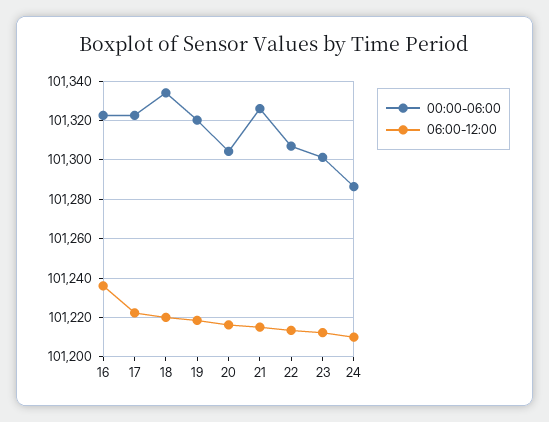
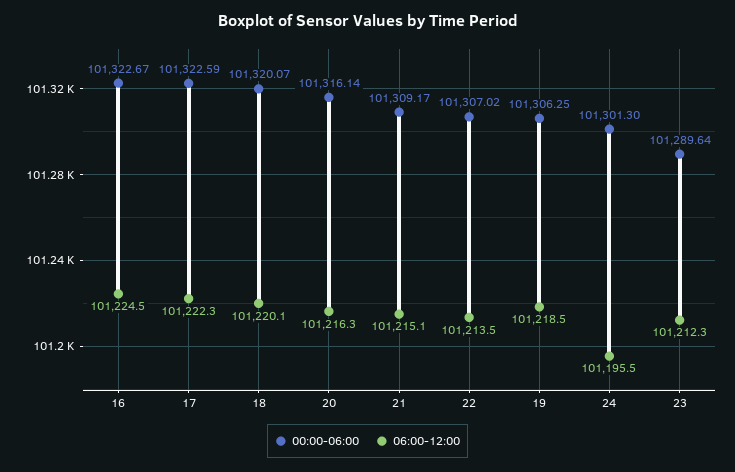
  {
    "00:00-06:00": {
      "16": 101322.67,
      "17": 101322.59,
-     "18": 101335,
+     "18": 101320.07,
-     "19": 101320,
+     "19": 101306.25,
-     "20": 101305,
+     "20": 101316.14,
-     "21": 101325,
+     "21": 101309.17,
      "22": 101307.02,
-     "23": 101300,
+     "23": 101289.64,
-     "24": 101285
+     "24": 101301.3
    },
    "06:00-12:00": {
-     "16": 101235,
+     "16": 101224.5,
      "17": 101222.3,
      "18": 101220.1,
      "19": 101218.5,
      "20": 101216.3,
      "21": 101215.1,
      "22": 101213.5,
      "23": 101212.3,
-     "24": 101210
+     "24": 101195.5
    }
  }

